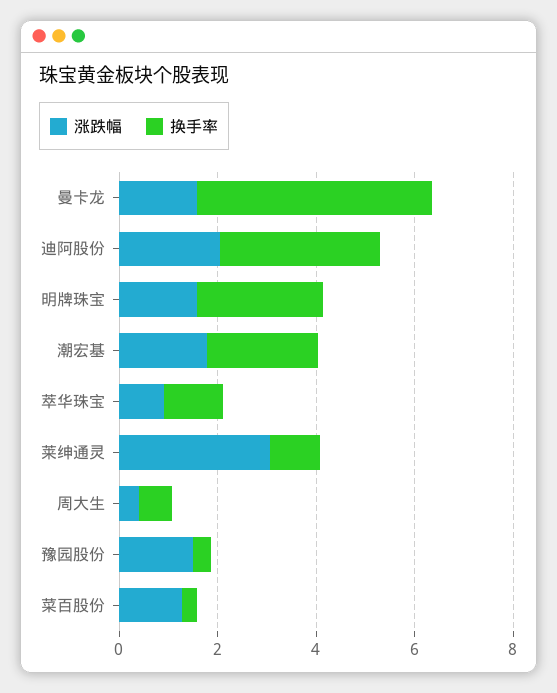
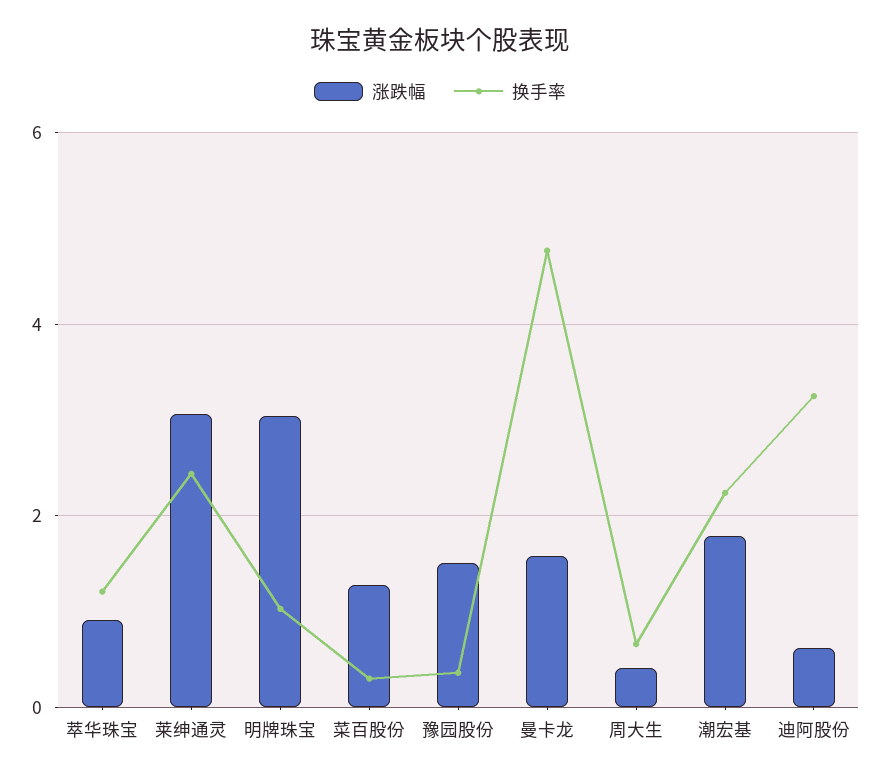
  {
    "涨跌幅": {
      "曼卡龙": 1.6,
-     "迪阿股份": 2,
+     "迪阿股份": 0.6,
-     "明牌珠宝": 1.5,
+     "明牌珠宝": 3,
      "潮宏基": 1.8,
      "萃华珠宝": 1,
      "莱绅通灵": 3,
      "周大生": 0.4,
      "豫园股份": 1.6,
      "菜百股份": 1.2
    },
    "换手率": {
      "曼卡龙": 4.8,
      "迪阿股份": 3.2,
-     "明牌珠宝": 2.5,
+     "明牌珠宝": 1,
      "潮宏基": 2.2,
      "萃华珠宝": 1.2,
-     "莱绅通灵": 1,
+     "莱绅通灵": 2.4,
      "周大生": 0.6,
      "豫园股份": 0.4,
      "菜百股份": 0.4
    }
  }

